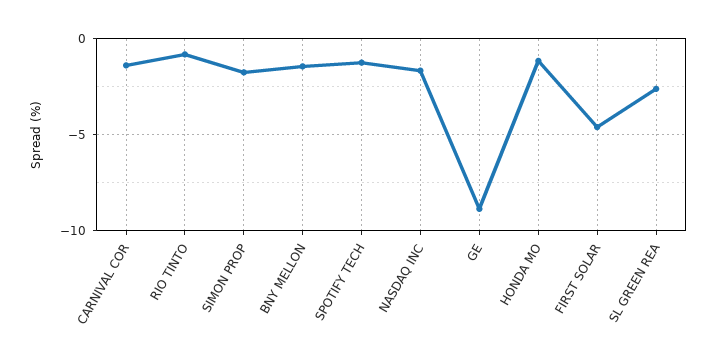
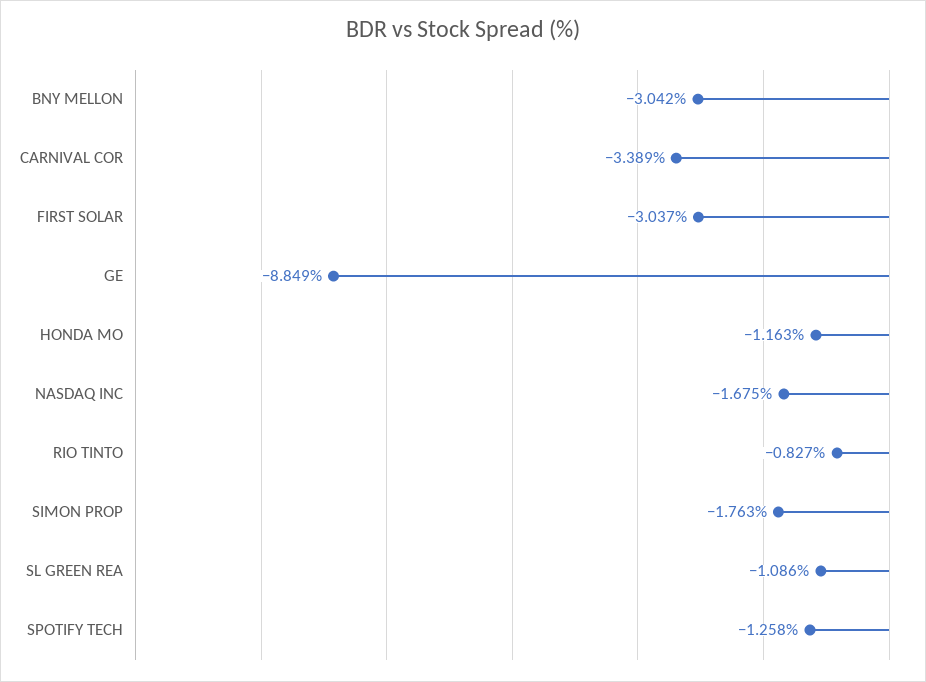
  {
-   "CARNIVAL COR": -1.5,
+   "CARNIVAL COR": -3.389,
    "RIO TINTO": -0.827,
    "SIMON PROP": -1.763,
-   "BNY MELLON": -1.5,
+   "BNY MELLON": -3.042,
    "SPOTIFY TECH": -1.258,
    "NASDAQ INC": -1.675,
    "GE": -8.849,
    "HONDA MO": -1.163,
-   "FIRST SOLAR": -4.5,
+   "FIRST SOLAR": -3.037,
-   "SL GREEN REA": -2.5
+   "SL GREEN REA": -1.086
  }

